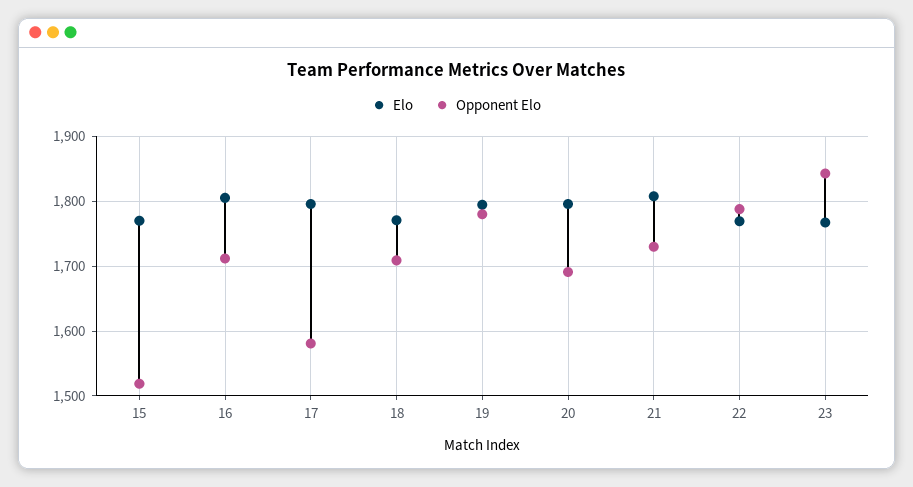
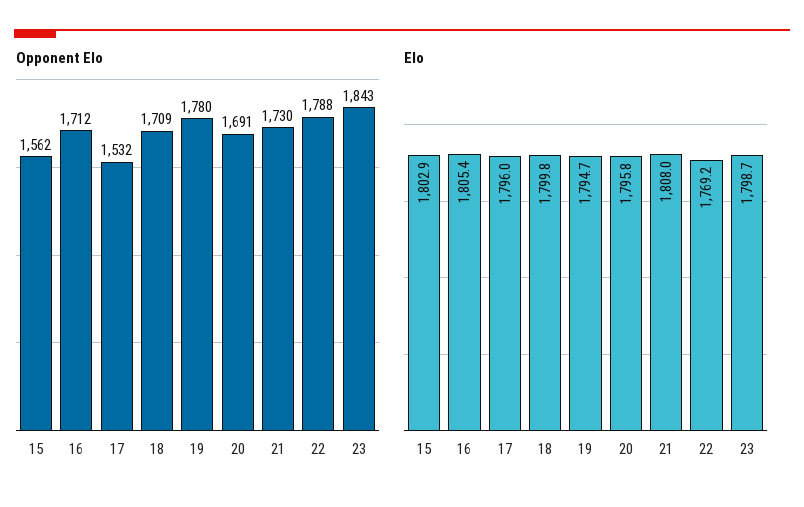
  {
    "Elo": {
-     "15": 1770,
+     "15": 1802.9,
      "16": 1805.4,
      "17": 1796,
-     "18": 1770,
+     "18": 1799.8,
      "19": 1794.7,
      "20": 1795.8,
      "21": 1808,
      "22": 1769.2,
-     "23": 1770
+     "23": 1798.7
    },
    "Opponent Elo": {
-     "15": 1520,
+     "15": 1562,
      "16": 1712,
-     "17": 1580,
+     "17": 1532,
      "18": 1709,
      "19": 1780,
      "20": 1691,
      "21": 1730,
      "22": 1788,
      "23": 1843
    }
  }

